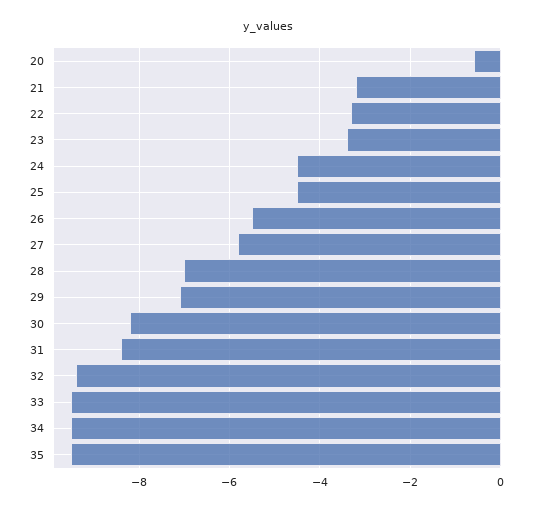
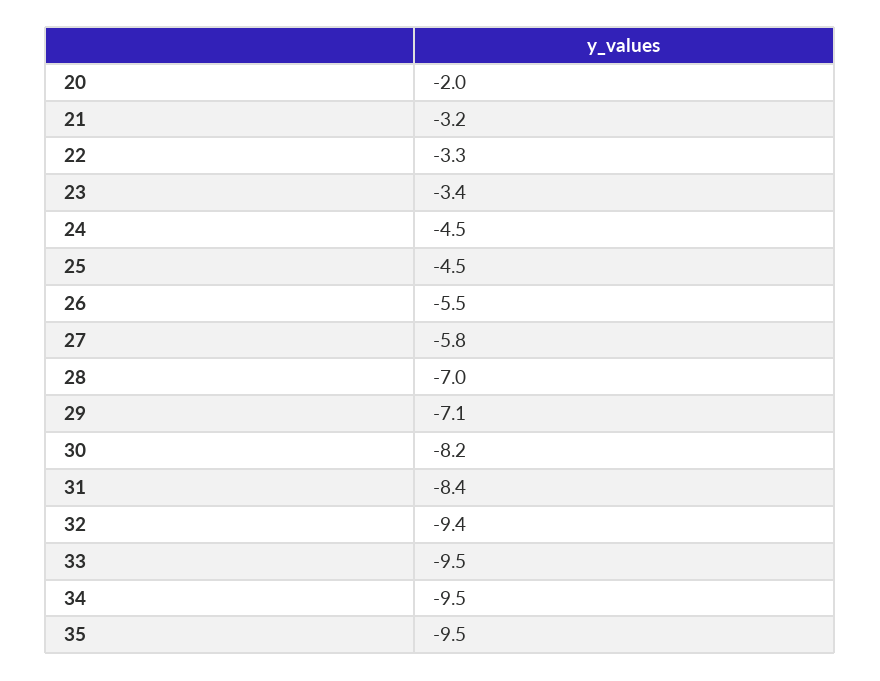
  {
-   "20": -0.5,
+   "20": -2,
    "21": -3.2,
    "22": -3.3,
    "23": -3.4,
    "24": -4.5,
    "25": -4.5,
    "26": -5.5,
    "27": -5.8,
    "28": -7,
    "29": -7.1,
    "30": -8.2,
    "31": -8.4,
    "32": -9.4,
    "33": -9.5,
    "34": -9.5,
    "35": -9.5
  }

